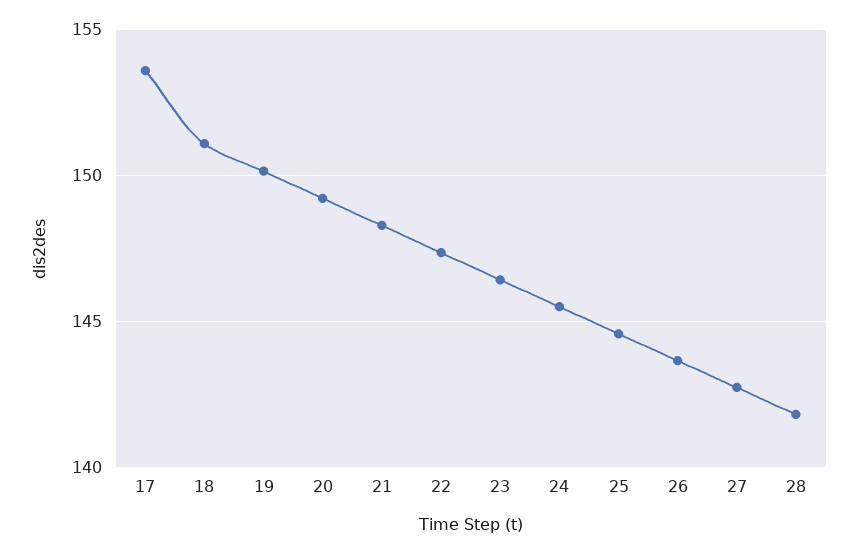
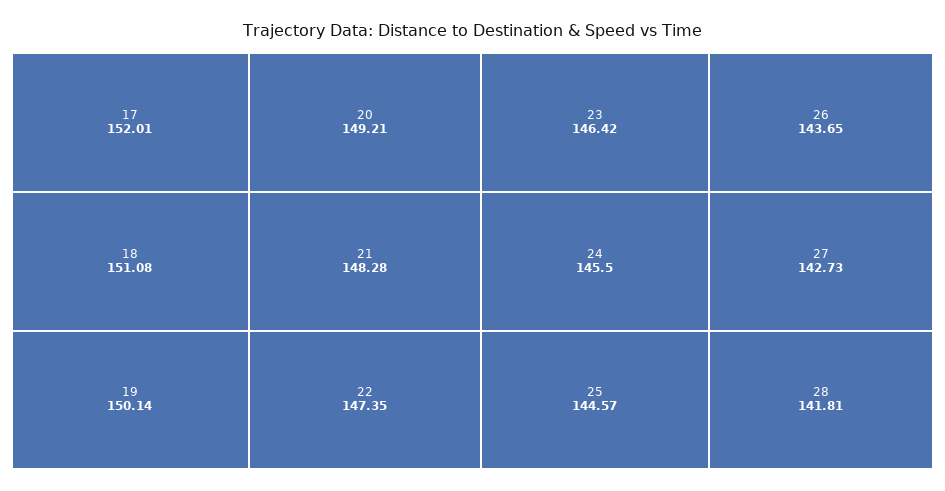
  {
-   "17": 153.5,
+   "17": 152.01,
    "18": 151.08,
    "19": 150.14,
    "20": 149.21,
    "21": 148.28,
    "22": 147.35,
    "23": 146.42,
    "24": 145.5,
    "25": 144.57,
    "26": 143.65,
    "27": 142.73,
    "28": 141.81
  }

